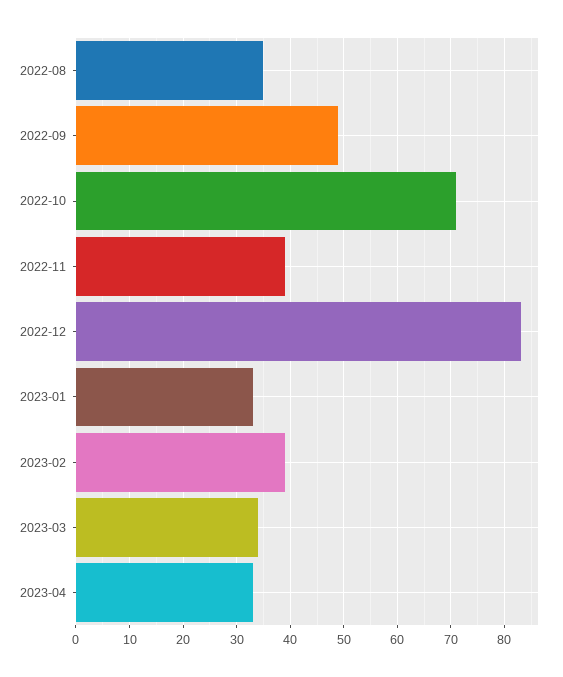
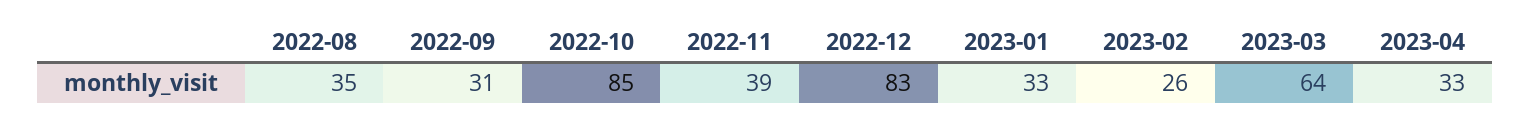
  {
    "2022-08": 35,
-   "2022-09": 50,
+   "2022-09": 31,
-   "2022-10": 70,
+   "2022-10": 85,
    "2022-11": 39,
    "2022-12": 83,
    "2023-01": 33,
-   "2023-02": 40,
+   "2023-02": 26,
-   "2023-03": 35,
+   "2023-03": 64,
    "2023-04": 33
  }

